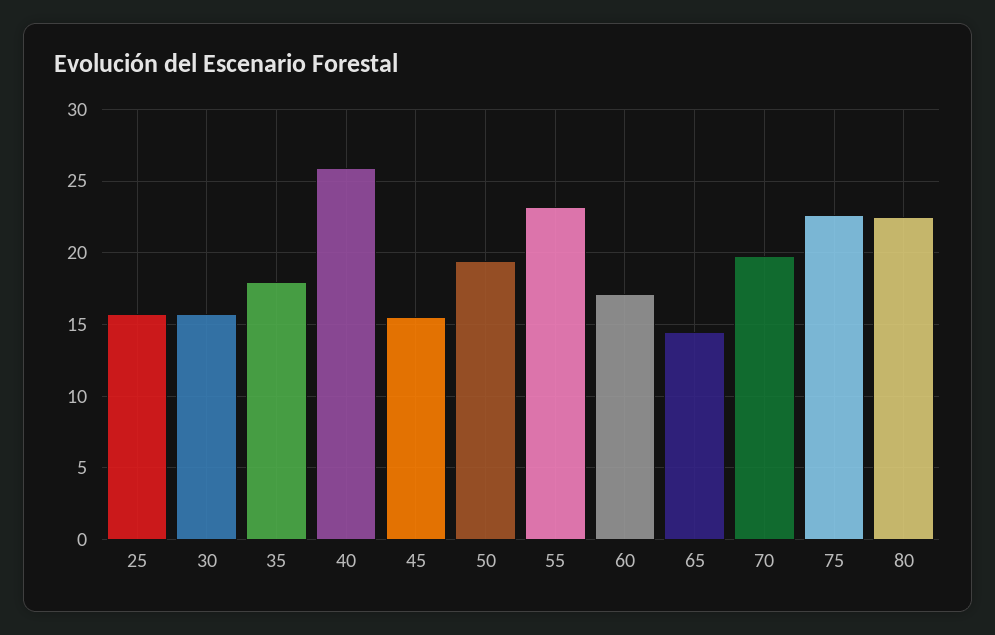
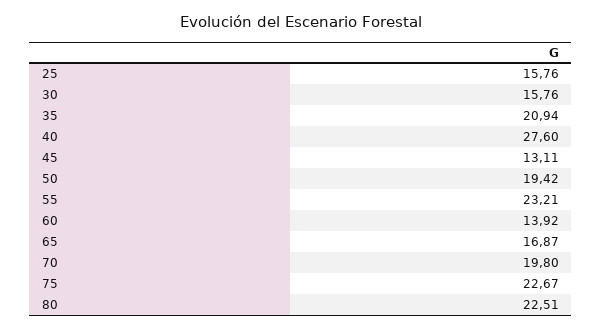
  {
    "25": 15.76,
    "30": 15.76,
-   "35": 18,
+   "35": 20.94,
-   "40": 26,
+   "40": 27.6,
-   "45": 15.5,
+   "45": 13.11,
    "50": 19.42,
    "55": 23.21,
-   "60": 17,
+   "60": 13.92,
-   "65": 14.5,
+   "65": 16.87,
    "70": 19.8,
    "75": 22.67,
    "80": 22.51
  }

